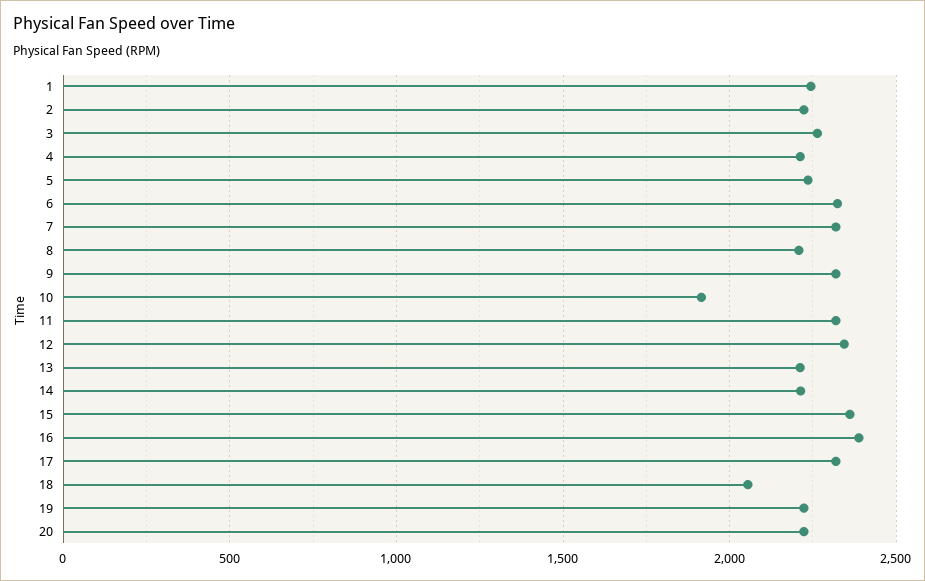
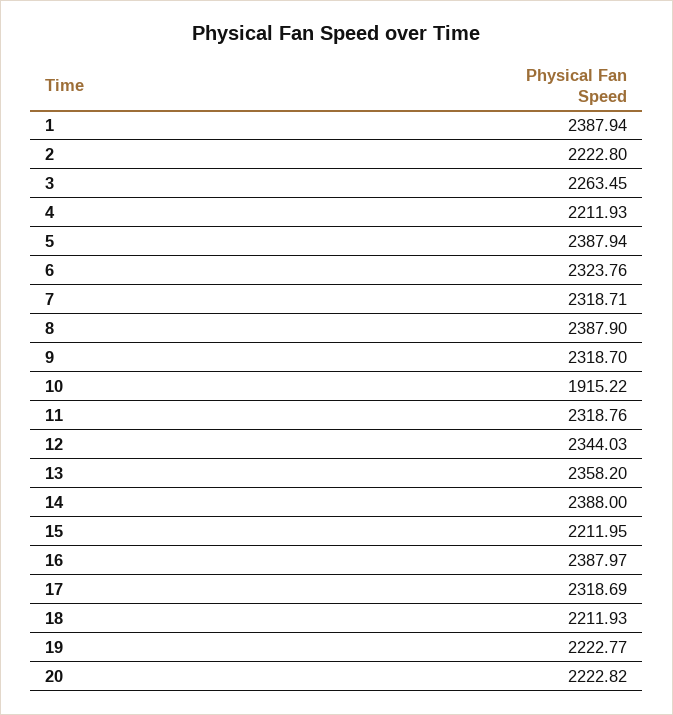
  {
-   "1": 2250,
+   "1": 2387.94,
    "2": 2222.8,
    "3": 2263.45,
    "4": 2211.93,
-   "5": 2250,
+   "5": 2387.94,
    "6": 2323.76,
    "7": 2318.71,
-   "8": 2200,
+   "8": 2387.9,
    "9": 2318.7,
    "10": 1915.22,
    "11": 2318.76,
    "12": 2344.03,
-   "13": 2200,
+   "13": 2358.2,
-   "14": 2200,
+   "14": 2388,
-   "15": 2350,
+   "15": 2211.95,
    "16": 2387.97,
    "17": 2318.69,
-   "18": 2050,
+   "18": 2211.93,
    "19": 2222.77,
    "20": 2222.82
  }

